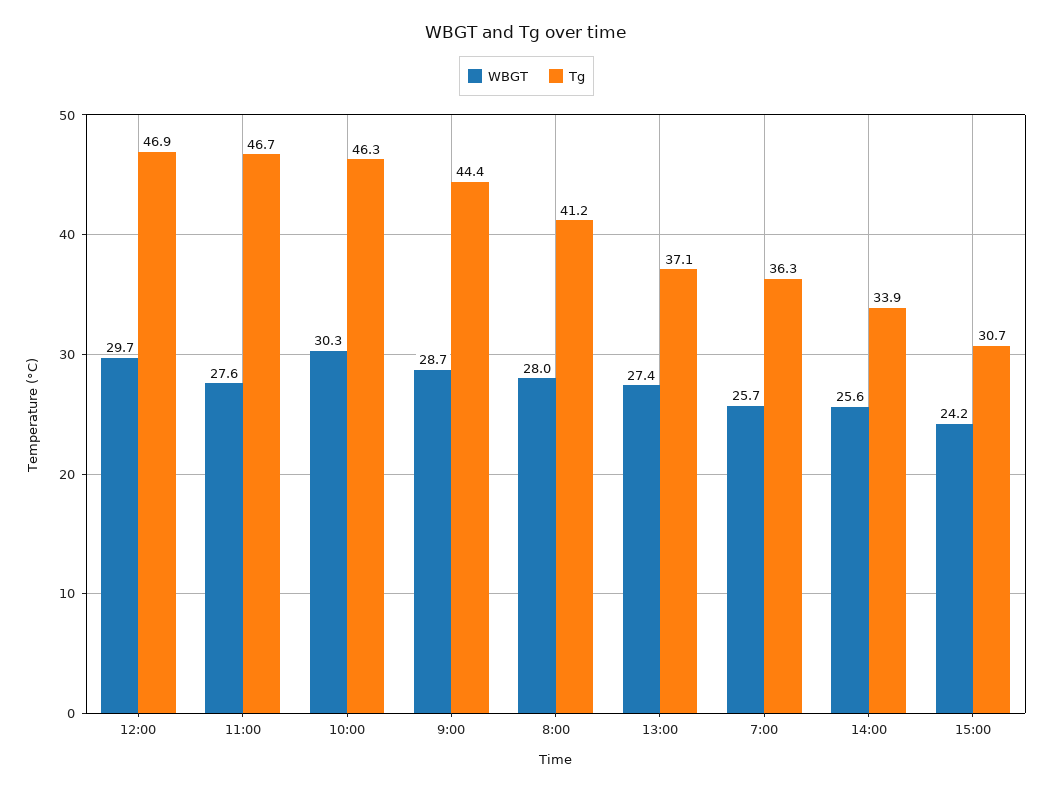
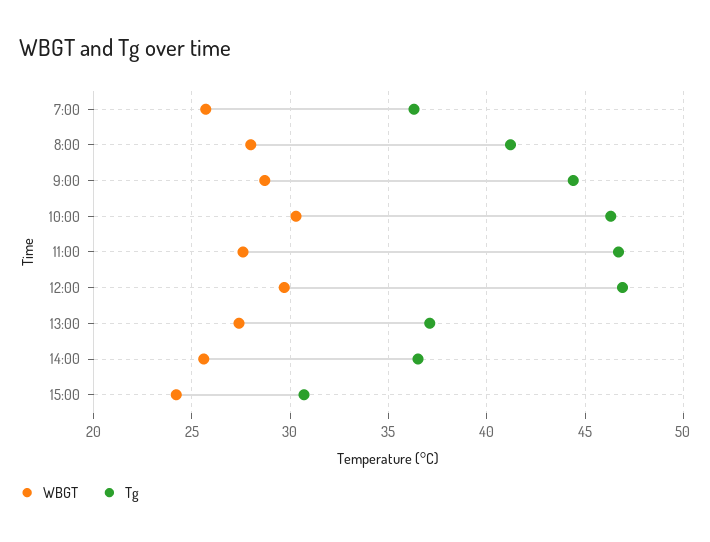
  {
    "WBGT": {
      "12:00": 29.7,
      "11:00": 27.6,
      "10:00": 30.3,
      "9:00": 28.7,
      "8:00": 28,
      "13:00": 27.4,
      "7:00": 25.7,
      "14:00": 25.6,
      "15:00": 24.2
    },
    "Tg": {
      "12:00": 46.9,
      "11:00": 46.7,
      "10:00": 46.3,
      "9:00": 44.4,
      "8:00": 41.2,
      "13:00": 37.1,
      "7:00": 36.3,
-     "14:00": 33.9,
+     "14:00": 36.5,
      "15:00": 30.7
    }
  }

